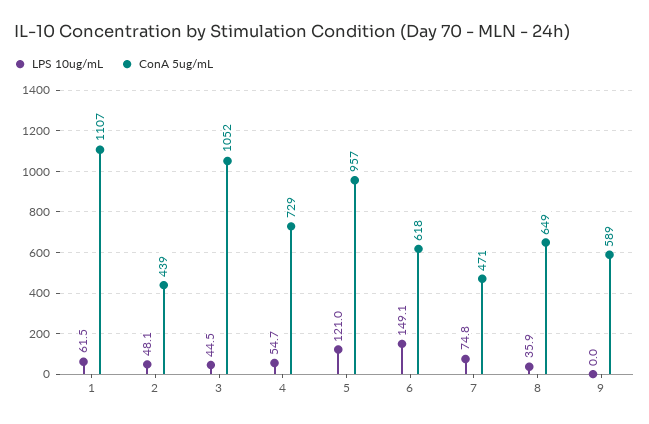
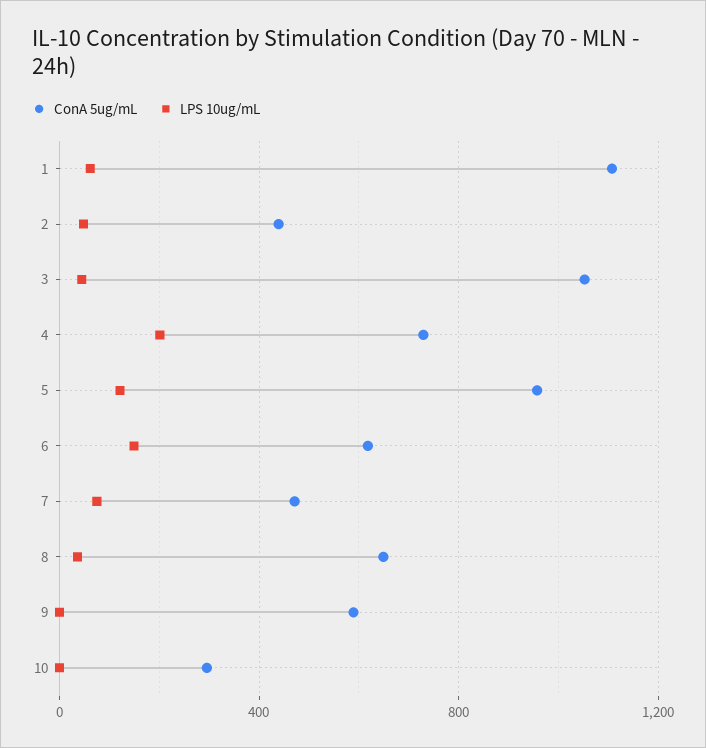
  {
    "LPS 10ug/mL": {
      "1": 61.5,
      "2": 48.1,
      "3": 44.5,
-     "4": 54.7,
+     "4": 200,
      "5": 121,
      "6": 149.1,
      "7": 74.8,
      "8": 35.9,
-     "9": 0
+     "9": 0,
+     "10": 0
    },
    "ConA 5ug/mL": {
      "1": 1107,
      "2": 439,
      "3": 1052,
      "4": 729,
      "5": 957,
      "6": 618,
      "7": 471,
      "8": 649,
-     "9": 589
+     "9": 589,
+     "10": 300
    }
  }

